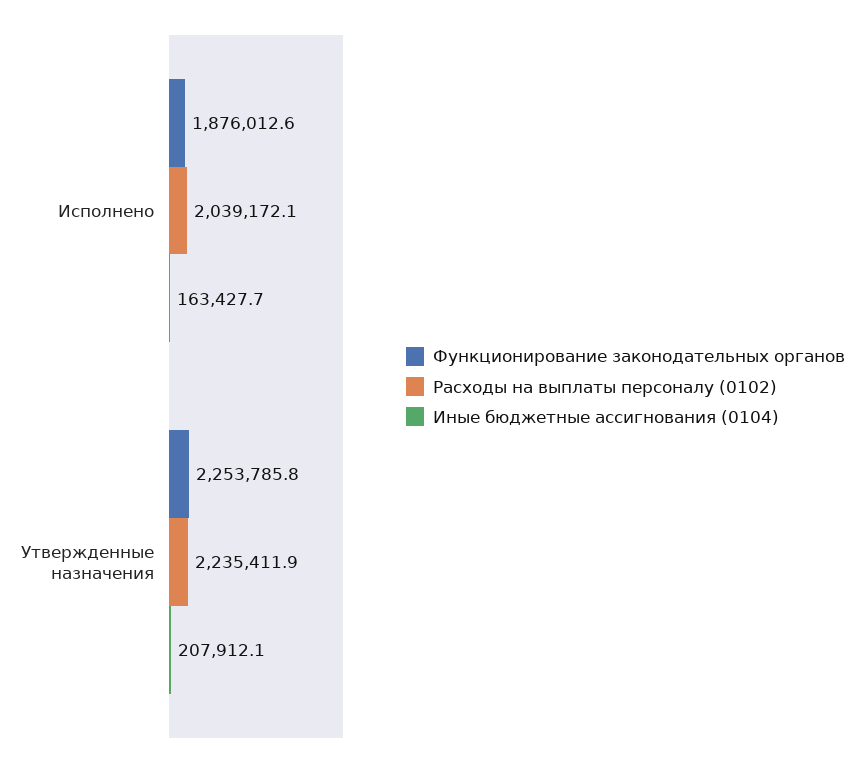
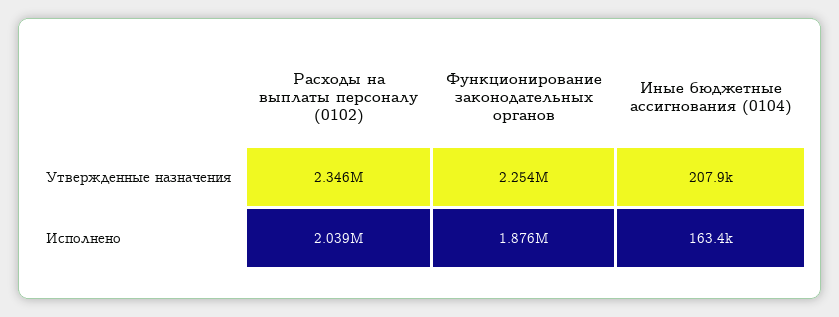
  {
    "Функционирование законодательных органов": {
      "Исполнено": 1876012.6,
      "Утвержденные назначения": 2253785.8
    },
    "Расходы на выплаты персоналу (0102)": {
      "Исполнено": 2039172.1,
-     "Утвержденные назначения": 2235411.9
+     "Утвержденные назначения": 2346000
    },
    "Иные бюджетные ассигнования (0104)": {
      "Исполнено": 163427.7,
      "Утвержденные назначения": 207912.1
    }
  }

